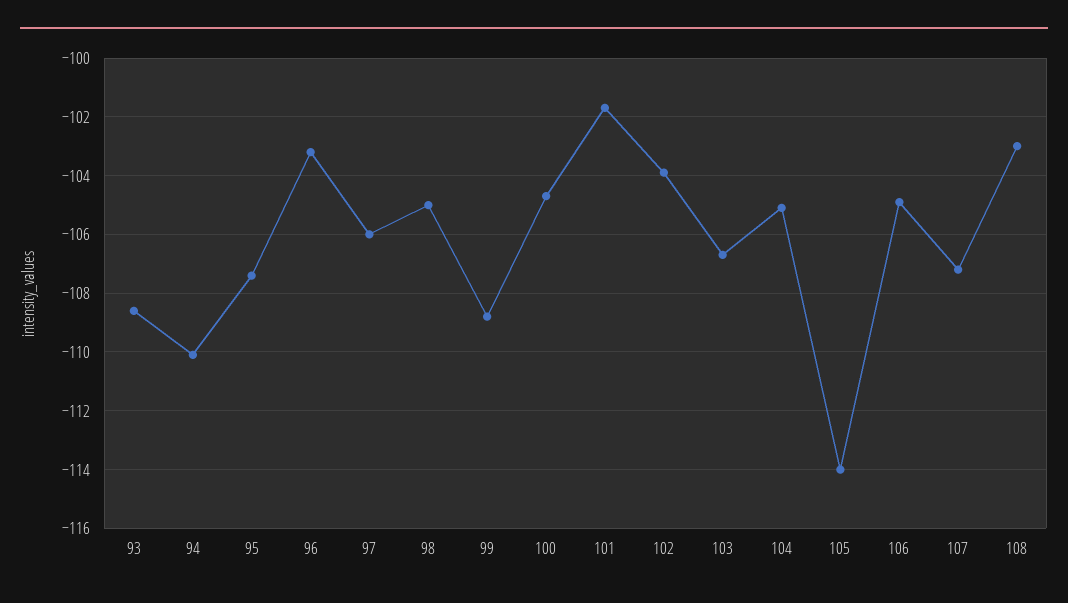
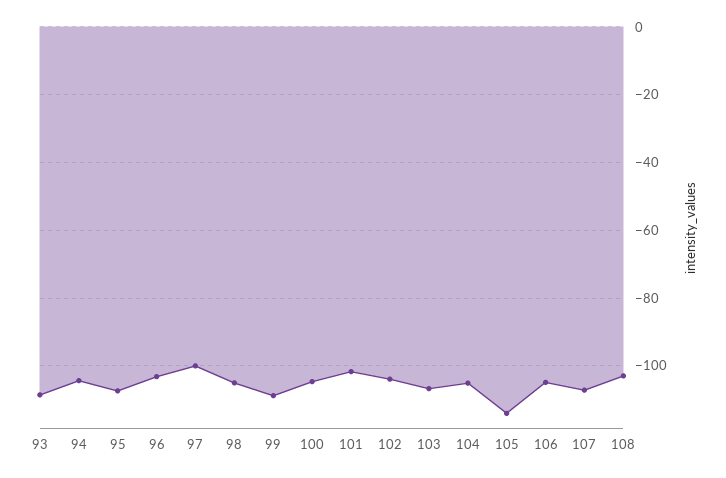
  {
    "93": -108.5,
-   "94": -110,
+   "94": -104,
    "95": -107.5,
    "96": -103,
-   "97": -106,
+   "97": -100,
    "98": -105,
    "99": -109,
    "100": -104.5,
    "101": -101.5,
    "102": -104,
    "103": -106.5,
    "104": -105,
    "105": -114,
    "106": -105,
    "107": -107,
    "108": -103
  }

